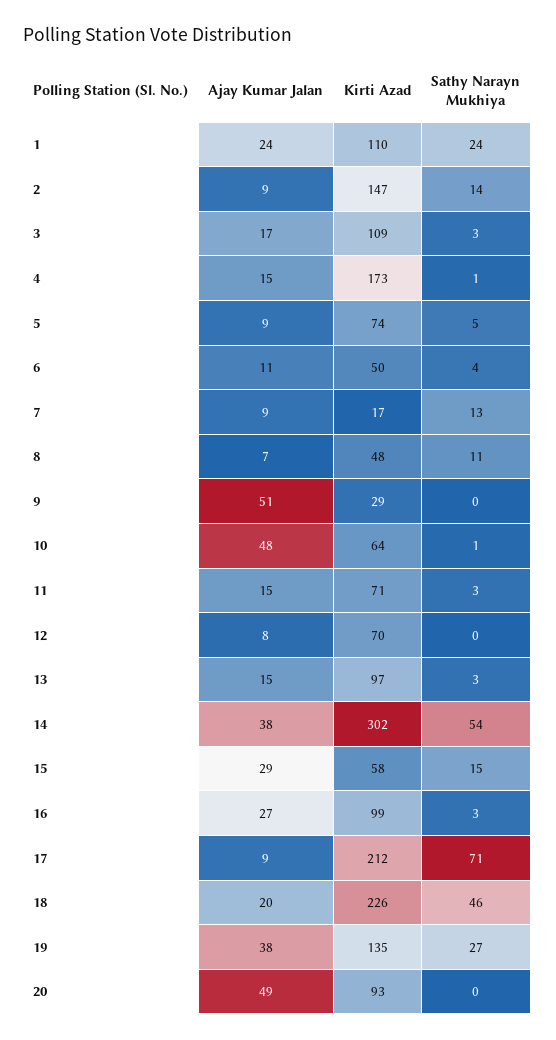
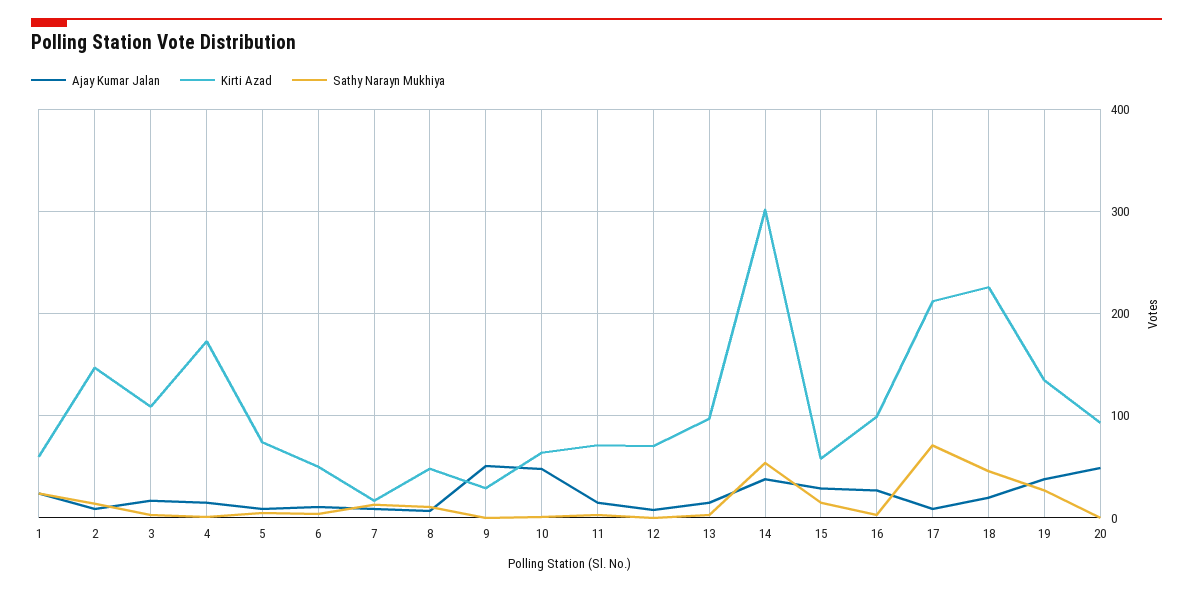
  {
    "Ajay Kumar Jalan": {
      "1": 24,
      "2": 9,
      "3": 17,
      "4": 15,
      "5": 9,
      "6": 11,
      "7": 9,
      "8": 7,
      "9": 51,
      "10": 48,
      "11": 15,
      "12": 8,
      "13": 15,
      "14": 38,
      "15": 29,
      "16": 27,
      "17": 9,
      "18": 20,
      "19": 38,
      "20": 49
    },
    "Kirti Azad": {
-     "1": 110,
+     "1": 60,
      "2": 147,
      "3": 109,
      "4": 173,
      "5": 74,
      "6": 50,
      "7": 17,
      "8": 48,
      "9": 29,
      "10": 64,
      "11": 71,
      "12": 70,
      "13": 97,
      "14": 302,
      "15": 58,
      "16": 99,
      "17": 212,
      "18": 226,
      "19": 135,
      "20": 93
    },
    "Sathy Narayn Mukhiya": {
      "1": 24,
      "2": 14,
      "3": 3,
      "4": 1,
      "5": 5,
      "6": 4,
      "7": 13,
      "8": 11,
      "9": 0,
      "10": 1,
      "11": 3,
      "12": 0,
      "13": 3,
      "14": 54,
      "15": 15,
      "16": 3,
      "17": 71,
      "18": 46,
      "19": 27,
      "20": 0
    }
  }

